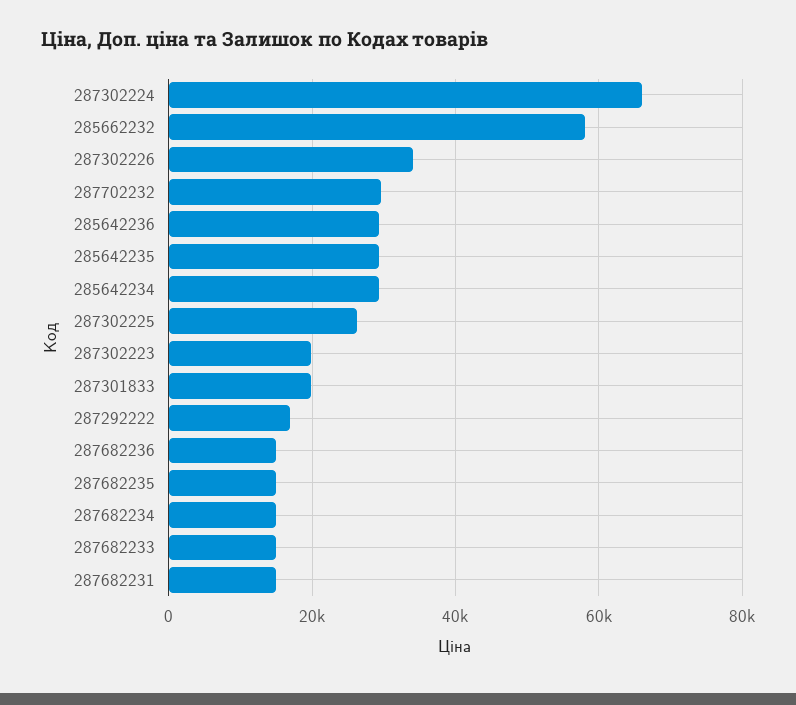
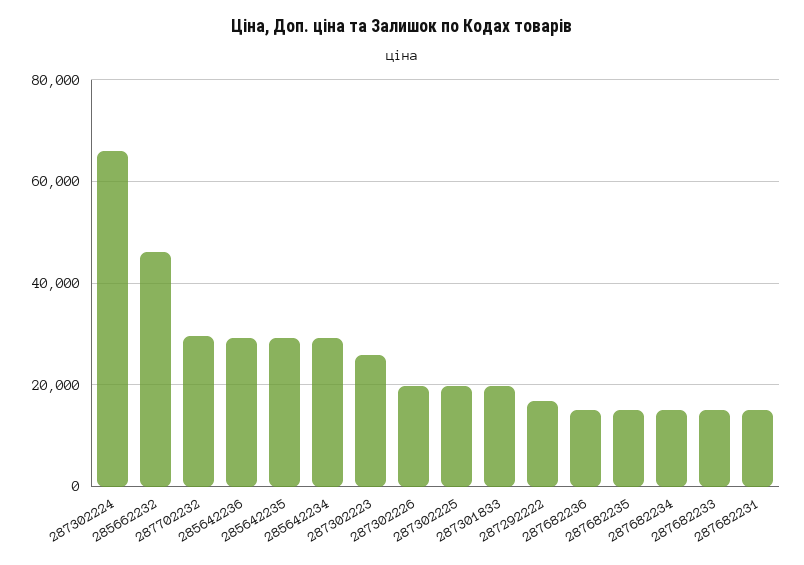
  {
    "287302224": 66000,
-   "285662232": 58000,
+   "285662232": 46000,
-   "287302226": 34000,
+   "287302226": 20000,
    "287702232": 30000,
    "285642236": 30000,
    "285642235": 30000,
    "285642234": 30000,
-   "287302225": 26000,
+   "287302225": 20000,
-   "287302223": 20000,
+   "287302223": 26000,
    "287301833": 20000,
    "287292222": 16000,
    "287682236": 16000,
    "287682235": 16000,
    "287682234": 16000,
    "287682233": 16000,
    "287682231": 16000
  }

